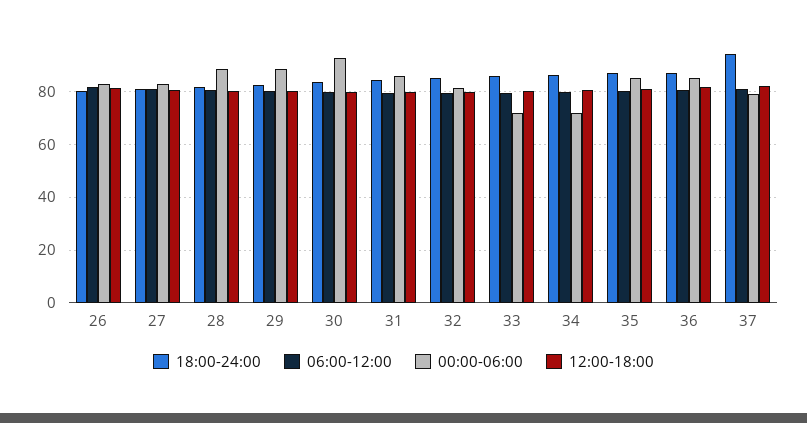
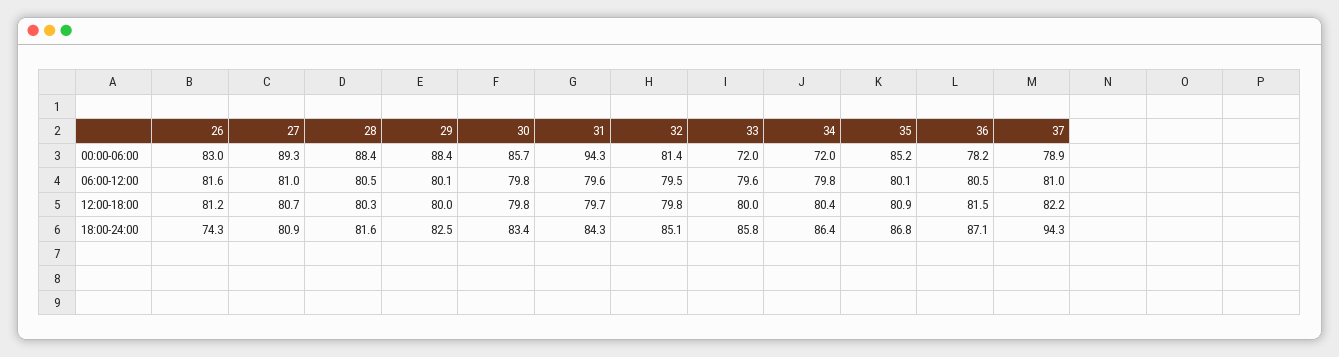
  {
    "18:00-24:00": {
-     "26": 80,
+     "26": 74.3,
      "27": 80.9,
      "28": 81.6,
      "29": 82.5,
      "30": 83.4,
      "31": 84.3,
      "32": 85.1,
      "33": 85.8,
      "34": 86.4,
      "35": 86.8,
      "36": 87.1,
      "37": 94.3
    },
    "06:00-12:00": {
      "26": 81.6,
      "27": 81,
      "28": 80.5,
      "29": 80.1,
      "30": 79.8,
      "31": 79.6,
      "32": 79.5,
      "33": 79.6,
      "34": 79.8,
      "35": 80.1,
      "36": 80.5,
      "37": 81
    },
    "00:00-06:00": {
      "26": 83,
-     "27": 82.5,
+     "27": 89.3,
      "28": 88.4,
      "29": 88.4,
-     "30": 92.5,
+     "30": 85.7,
-     "31": 85,
+     "31": 94.3,
      "32": 81.4,
      "33": 72,
      "34": 72,
      "35": 85.2,
-     "36": 85,
+     "36": 78.2,
      "37": 78.9
    },
    "12:00-18:00": {
      "26": 81.2,
      "27": 80.7,
      "28": 80.3,
      "29": 80,
      "30": 79.8,
      "31": 79.7,
      "32": 79.8,
      "33": 80,
      "34": 80.4,
      "35": 80.9,
      "36": 81.5,
      "37": 82.2
    }
  }

